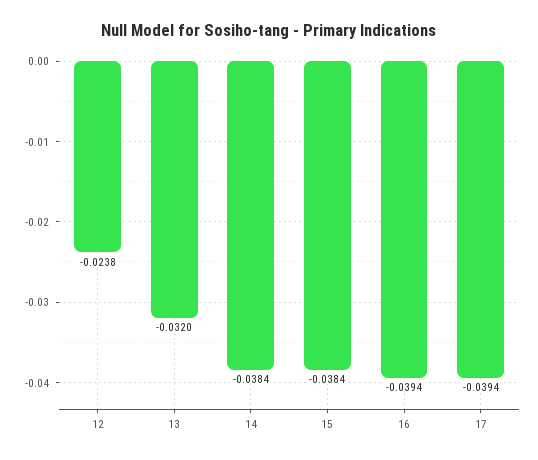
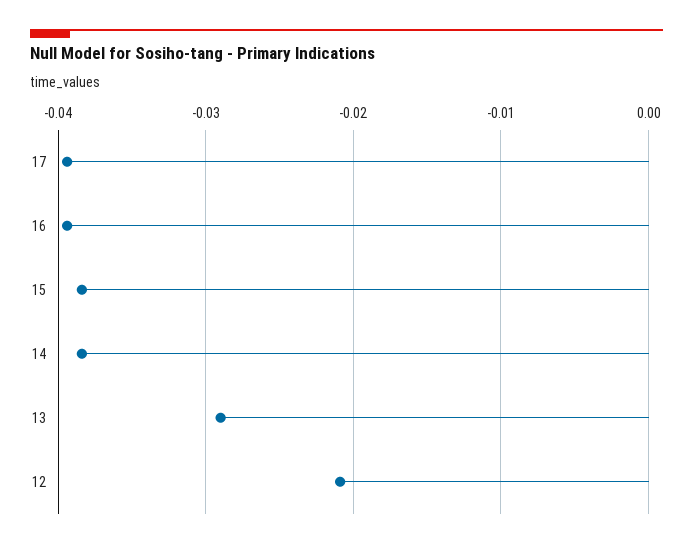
  {
-   "12": -0.0238,
+   "12": -0.021,
-   "13": -0.032,
+   "13": -0.029,
    "14": -0.0384,
    "15": -0.0384,
    "16": -0.0394,
    "17": -0.0394
  }

